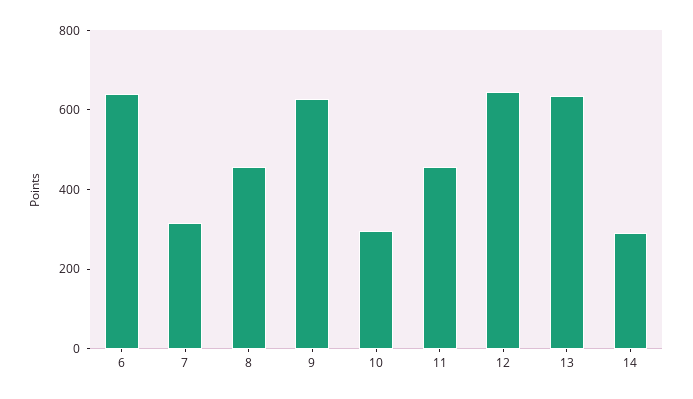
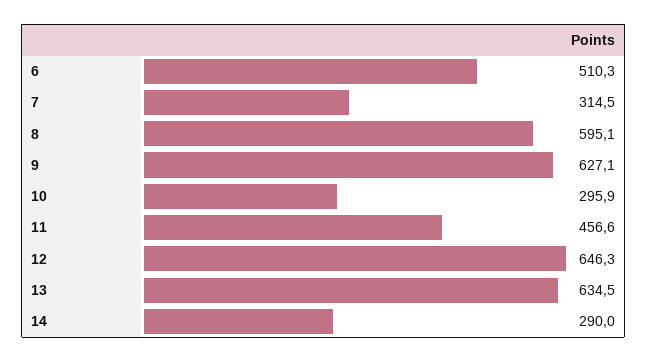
  {
-   "6": 650,
+   "6": 510.3,
    "7": 314.5,
-   "8": 450,
+   "8": 595.1,
    "9": 627.1,
    "10": 295.9,
    "11": 456.6,
    "12": 646.3,
    "13": 634.5,
    "14": 290
  }

